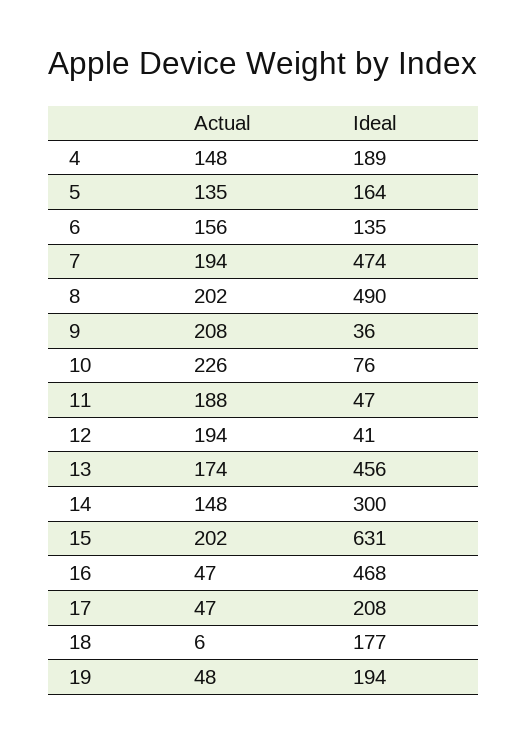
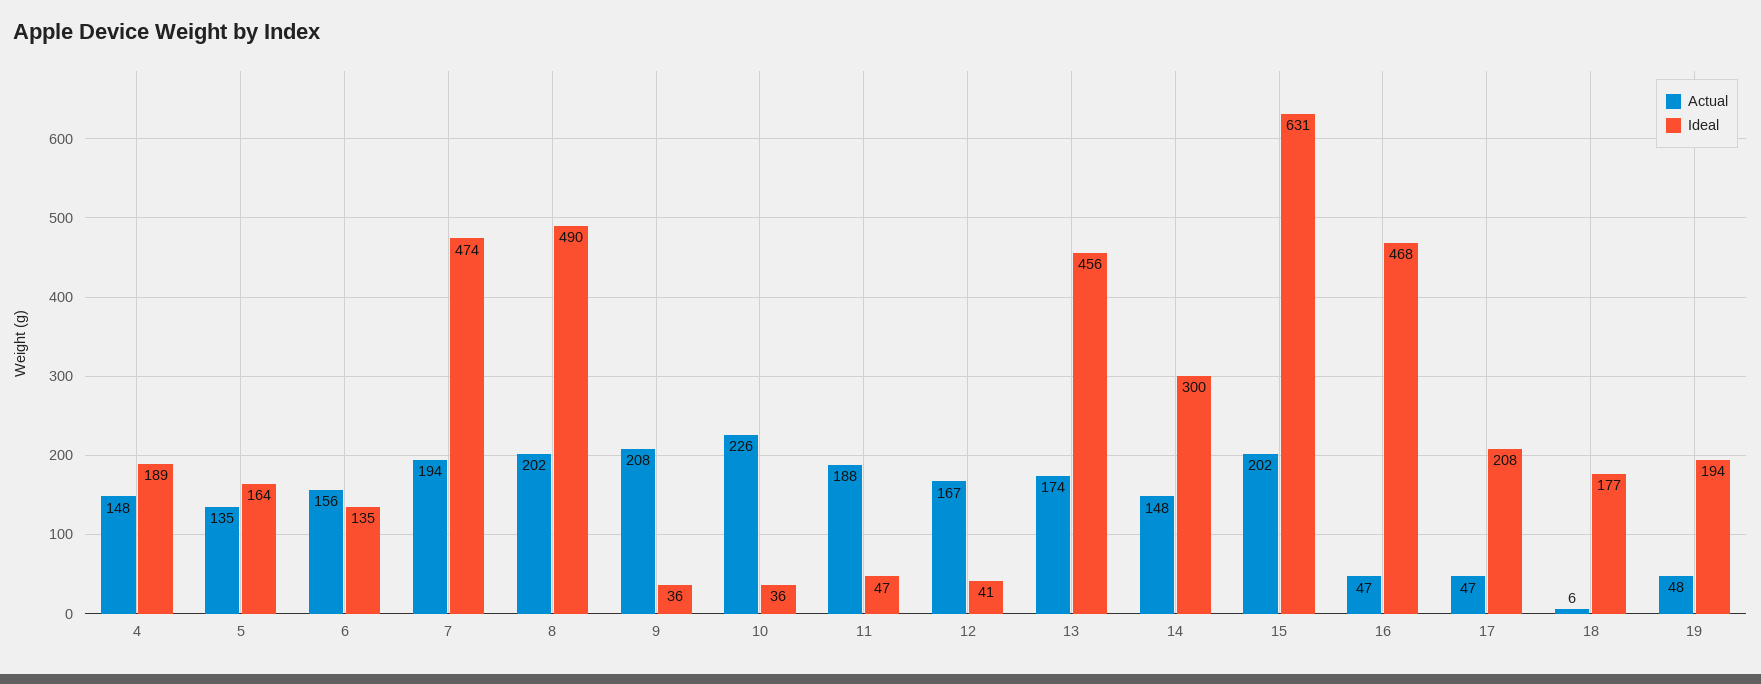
  {
    "Actual": {
      "4": 148,
      "5": 135,
      "6": 156,
      "7": 194,
      "8": 202,
      "9": 208,
      "10": 226,
      "11": 188,
-     "12": 194,
+     "12": 167,
      "13": 174,
      "14": 148,
      "15": 202,
      "16": 47,
      "17": 47,
      "18": 6,
      "19": 48
    },
    "Ideal": {
      "4": 189,
      "5": 164,
      "6": 135,
      "7": 474,
      "8": 490,
      "9": 36,
-     "10": 76,
+     "10": 36,
      "11": 47,
      "12": 41,
      "13": 456,
      "14": 300,
      "15": 631,
      "16": 468,
      "17": 208,
      "18": 177,
      "19": 194
    }
  }

